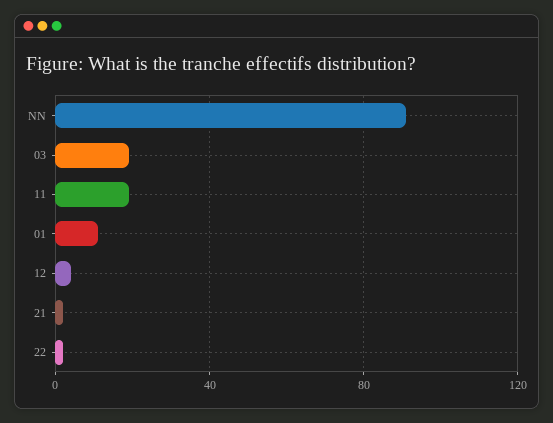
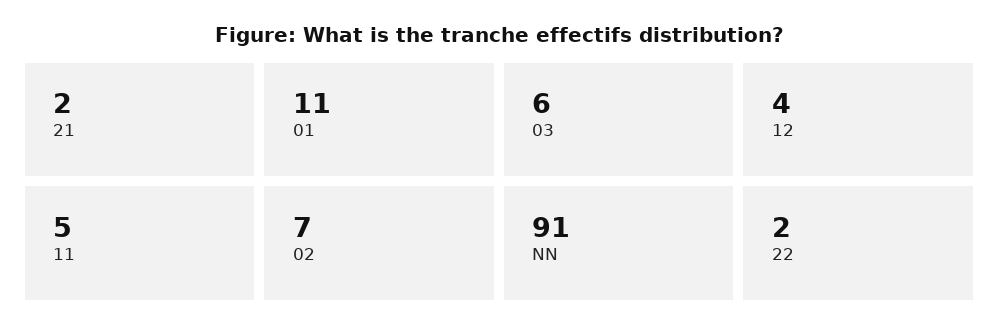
  {
    "NN": 91,
-   "03": 20,
+   "03": 6,
-   "11": 20,
+   "11": 5,
    "01": 11,
    "12": 4,
    "21": 2,
-   "22": 2
+   "22": 2,
+   "02": 7
  }

